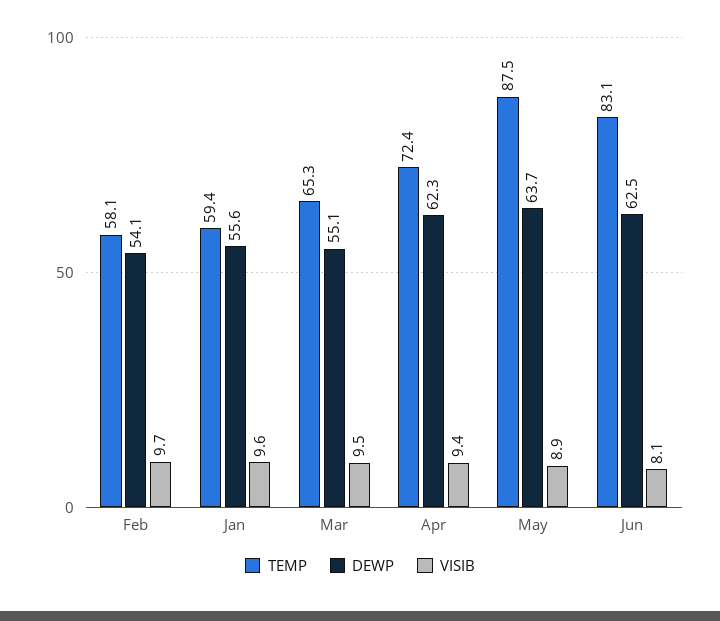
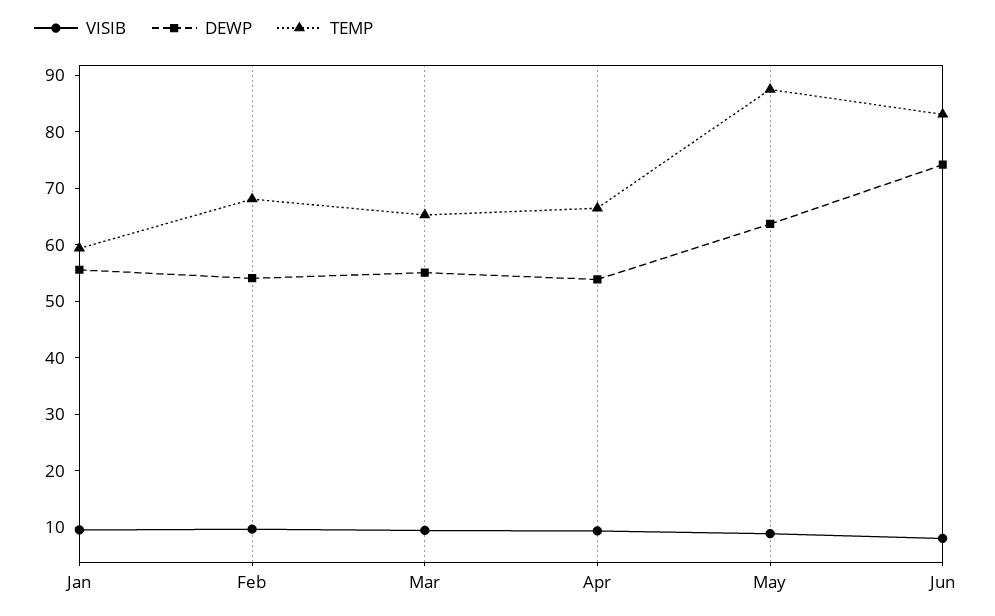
  {
    "TEMP": {
-     "Feb": 58.1,
+     "Feb": 68,
      "Jan": 59.4,
      "Mar": 65.3,
-     "Apr": 72.4,
+     "Apr": 66,
      "May": 87.5,
      "Jun": 83.1
    },
    "DEWP": {
      "Feb": 54.1,
      "Jan": 55.6,
      "Mar": 55.1,
-     "Apr": 62.3,
+     "Apr": 54,
      "May": 63.7,
-     "Jun": 62.5
+     "Jun": 74
    },
    "VISIB": {
      "Feb": 9.7,
      "Jan": 9.6,
      "Mar": 9.5,
      "Apr": 9.4,
      "May": 8.9,
      "Jun": 8.1
    }
  }

